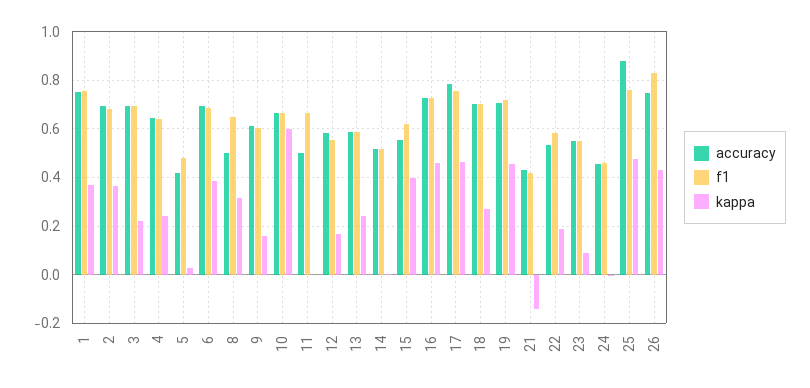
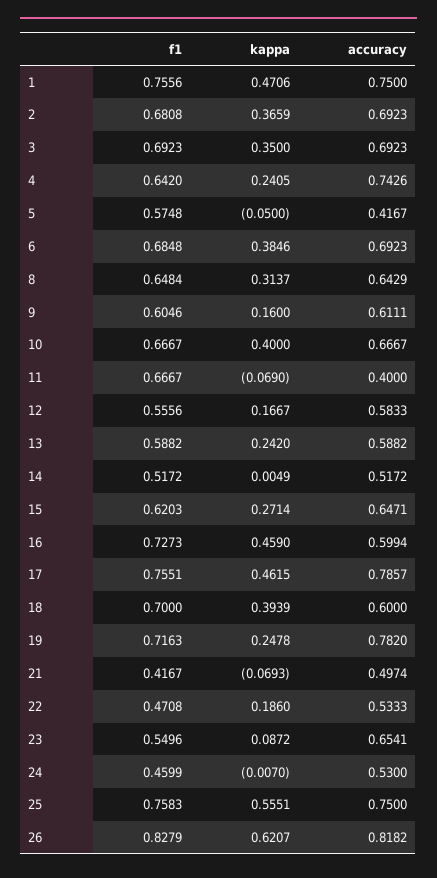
  {
    "accuracy": {
      "1": 0.75,
      "2": 0.6923,
      "3": 0.6923,
-     "4": 0.65,
+     "4": 0.7426,
      "5": 0.4167,
      "6": 0.6923,
-     "8": 0.5,
+     "8": 0.6429,
      "9": 0.6111,
      "10": 0.6667,
-     "11": 0.5,
+     "11": 0.4,
      "12": 0.5833,
      "13": 0.5882,
      "14": 0.5172,
-     "15": 0.55,
+     "15": 0.6471,
-     "16": 0.725,
+     "16": 0.5994,
      "17": 0.7857,
-     "18": 0.7,
+     "18": 0.6,
-     "19": 0.7,
+     "19": 0.782,
-     "21": 0.425,
+     "21": 0.4974,
      "22": 0.5333,
-     "23": 0.55,
+     "23": 0.6541,
-     "24": 0.45,
+     "24": 0.53,
-     "25": 0.875,
+     "25": 0.75,
-     "26": 0.75
+     "26": 0.8182
    },
    "f1": {
      "1": 0.7556,
      "2": 0.6808,
      "3": 0.6923,
      "4": 0.642,
-     "5": 0.475,
+     "5": 0.5748,
      "6": 0.6848,
      "8": 0.6484,
      "9": 0.6046,
      "10": 0.6667,
      "11": 0.6667,
      "12": 0.5556,
      "13": 0.5882,
      "14": 0.5172,
      "15": 0.6203,
      "16": 0.7273,
      "17": 0.7551,
      "18": 0.7,
      "19": 0.7163,
      "21": 0.4167,
-     "22": 0.575,
+     "22": 0.4708,
      "23": 0.5496,
      "24": 0.4599,
      "25": 0.7583,
      "26": 0.8279
    },
    "kappa": {
-     "1": 0.375,
+     "1": 0.4706,
      "2": 0.3659,
-     "3": 0.225,
+     "3": 0.35,
      "4": 0.2405,
-     "5": 0.025,
+     "5": -0.05,
      "6": 0.3846,
      "8": 0.3137,
      "9": 0.16,
-     "10": 0.6,
+     "10": 0.4,
-     "11": 0,
+     "11": -0.069,
      "12": 0.1667,
      "13": 0.242,
      "14": 0.0049,
-     "15": 0.4,
+     "15": 0.2714,
      "16": 0.459,
      "17": 0.4615,
-     "18": 0.275,
+     "18": 0.3939,
-     "19": 0.45,
+     "19": 0.2478,
-     "21": -0.15,
+     "21": -0.0693,
      "22": 0.186,
      "23": 0.0872,
      "24": -0.007,
-     "25": 0.475,
+     "25": 0.5551,
-     "26": 0.425
+     "26": 0.6207
    }
  }

